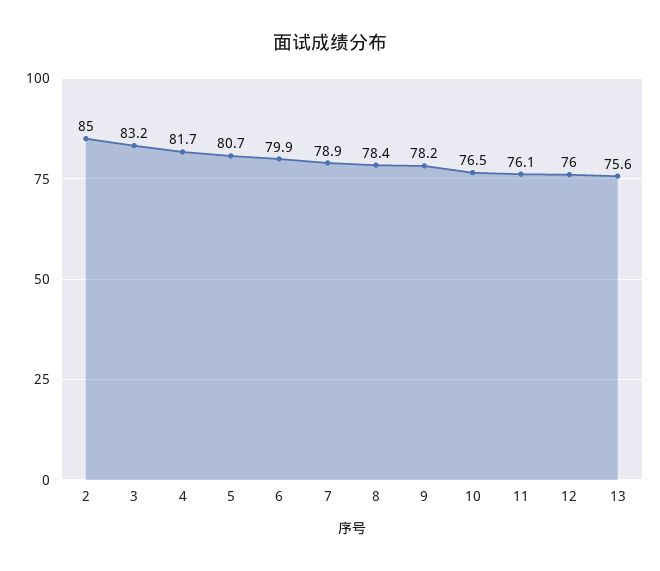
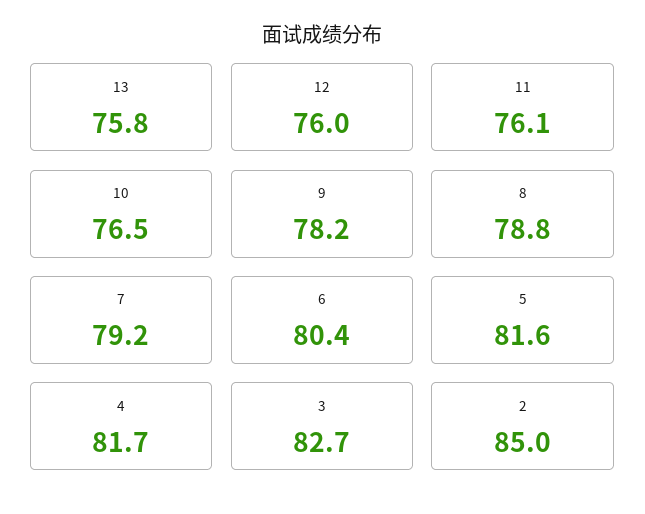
  {
    "2": 85,
-   "3": 83.2,
+   "3": 82.7,
    "4": 81.7,
-   "5": 80.7,
+   "5": 81.6,
-   "6": 79.9,
+   "6": 80.4,
-   "7": 78.9,
+   "7": 79.2,
-   "8": 78.4,
+   "8": 78.8,
    "9": 78.2,
    "10": 76.5,
    "11": 76.1,
    "12": 76,
-   "13": 75.6
+   "13": 75.8
  }

